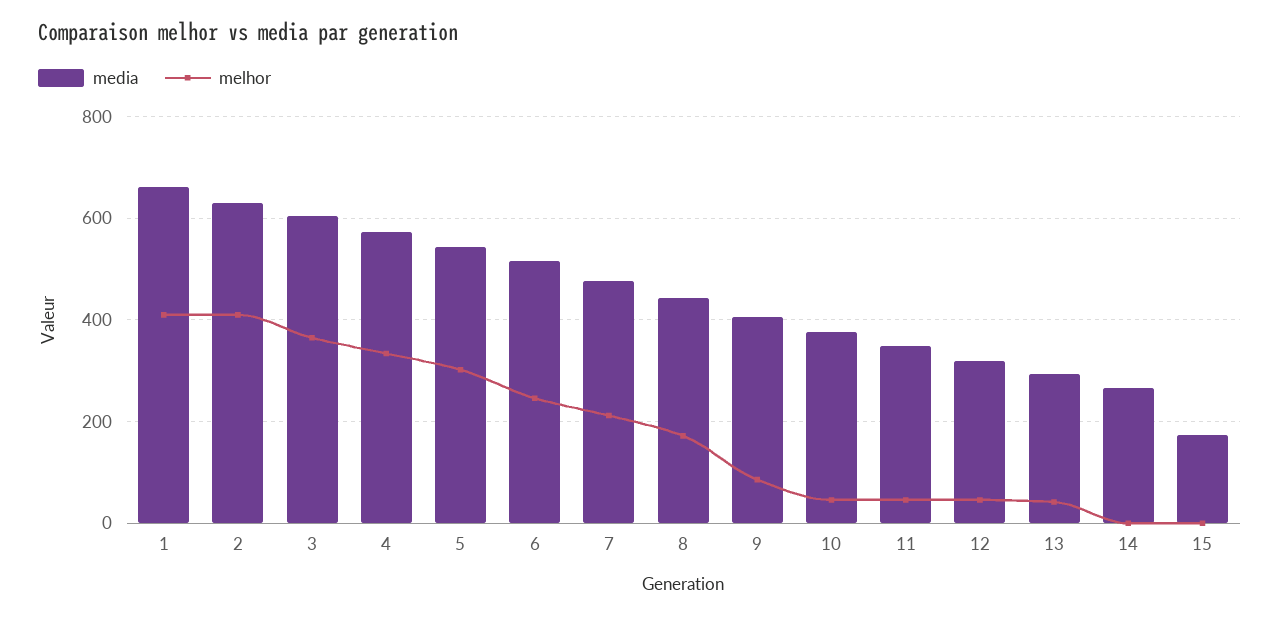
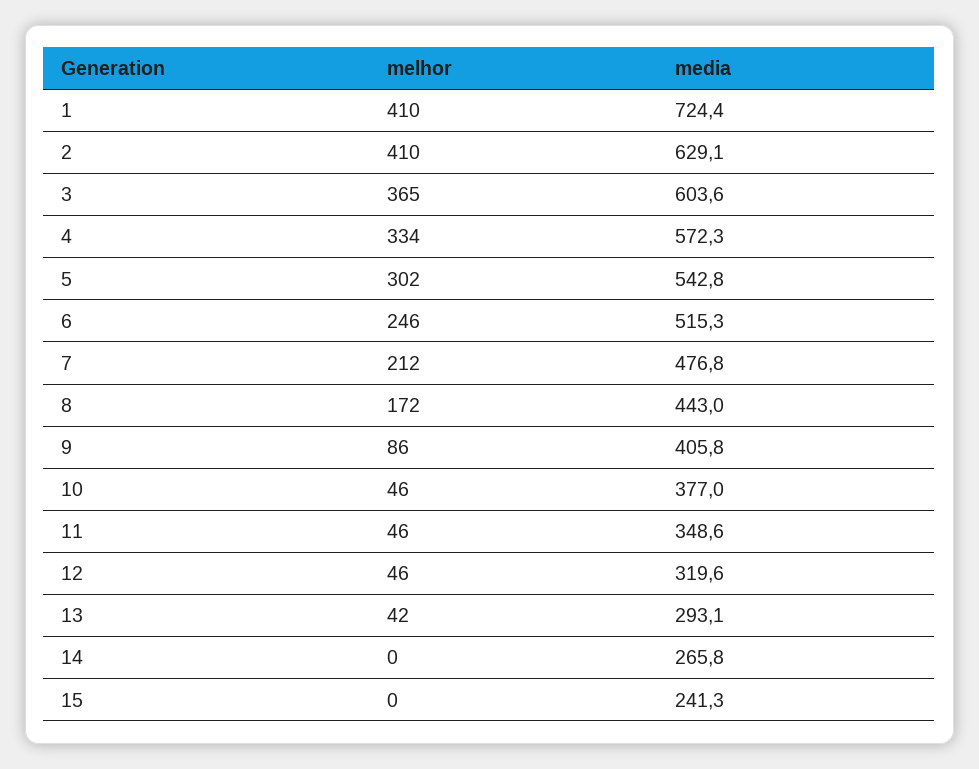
  {
    "media": {
-     "1": 660,
+     "1": 724.4,
      "2": 629.1,
      "3": 603.6,
      "4": 572.3,
      "5": 542.8,
      "6": 515.3,
      "7": 476.8,
      "8": 443,
      "9": 405.8,
      "10": 377,
      "11": 348.6,
      "12": 319.6,
      "13": 293.1,
      "14": 265.8,
-     "15": 180
+     "15": 241.3
    },
    "melhor": {
      "1": 410,
      "2": 410,
      "3": 365,
      "4": 334,
      "5": 302,
      "6": 246,
      "7": 212,
      "8": 172,
      "9": 86,
      "10": 46,
      "11": 46,
      "12": 46,
      "13": 42,
      "14": 0,
      "15": 0
    }
  }

